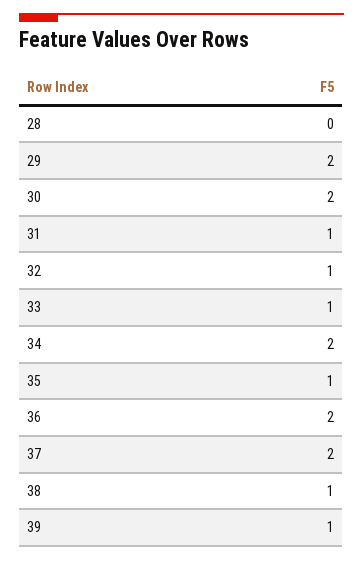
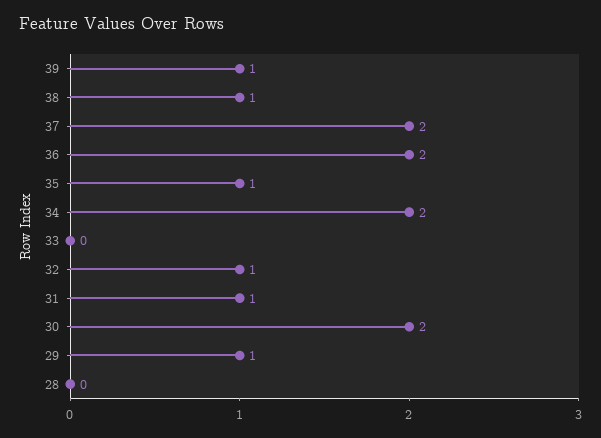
  {
    "28": 0,
-   "29": 2,
+   "29": 1,
    "30": 2,
    "31": 1,
    "32": 1,
-   "33": 1,
+   "33": 0,
    "34": 2,
    "35": 1,
    "36": 2,
    "37": 2,
    "38": 1,
    "39": 1
  }

